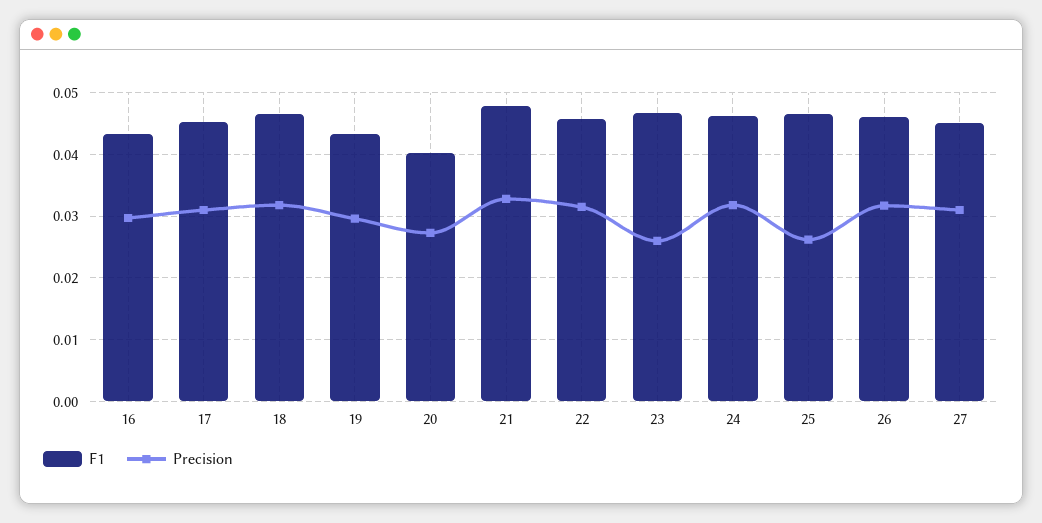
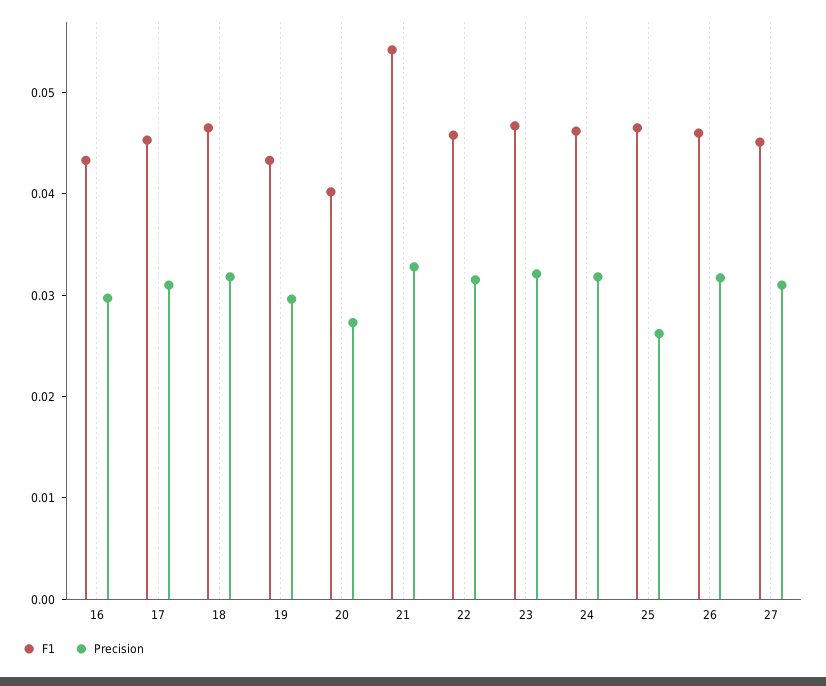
  {
    "F1": {
      "16": 0.043,
      "17": 0.045,
      "18": 0.047,
      "19": 0.043,
      "20": 0.04,
-     "21": 0.048,
+     "21": 0.054,
      "22": 0.046,
      "23": 0.047,
      "24": 0.046,
      "25": 0.047,
      "26": 0.046,
      "27": 0.045
    },
    "Precision": {
      "16": 0.03,
      "17": 0.031,
      "18": 0.032,
      "19": 0.03,
      "20": 0.027,
      "21": 0.033,
      "22": 0.032,
-     "23": 0.026,
+     "23": 0.032,
      "24": 0.032,
      "25": 0.026,
      "26": 0.032,
      "27": 0.031
    }
  }

